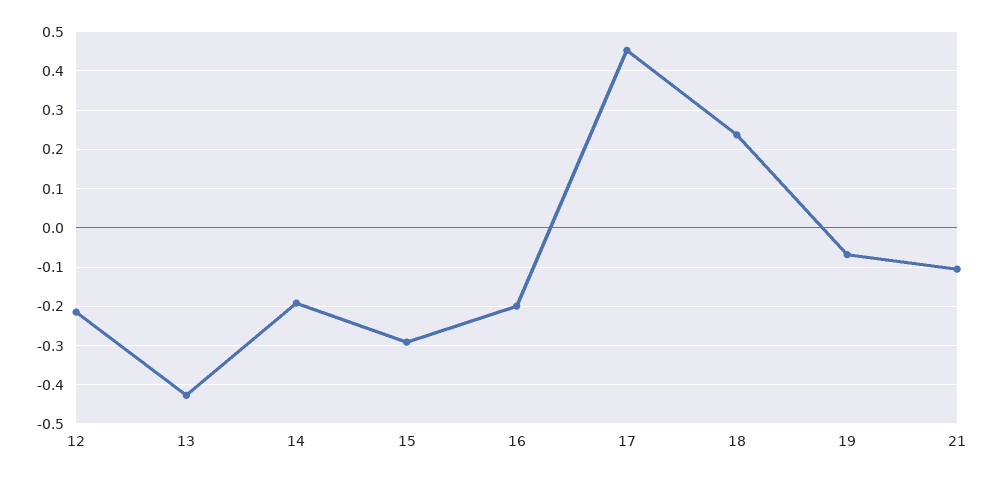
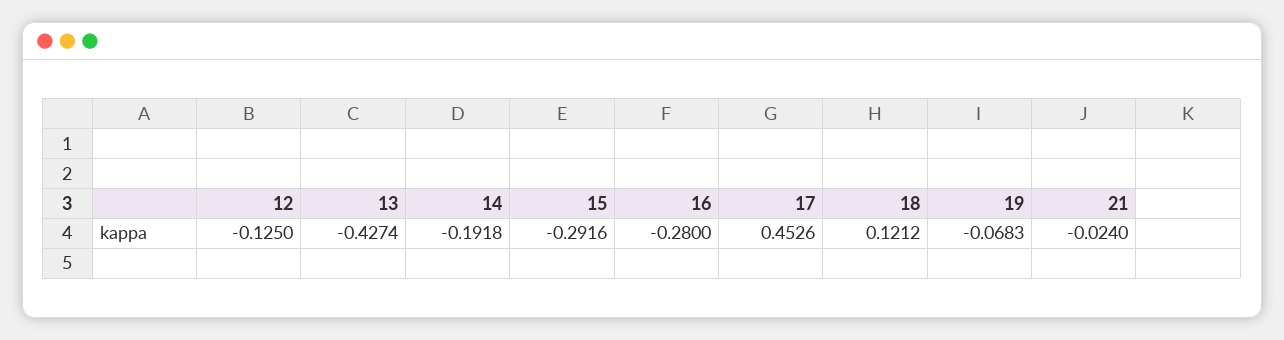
  {
-   "12": -0.22,
+   "12": -0.125,
    "13": -0.4274,
    "14": -0.1918,
    "15": -0.2916,
-   "16": -0.2,
+   "16": -0.28,
    "17": 0.4526,
-   "18": 0.24,
+   "18": 0.1212,
    "19": -0.0683,
-   "21": -0.1
+   "21": -0.024
  }

